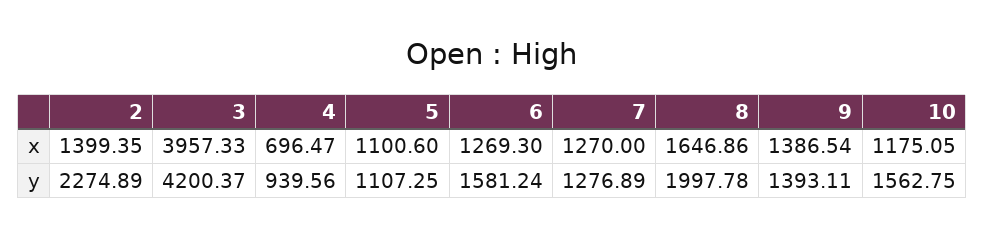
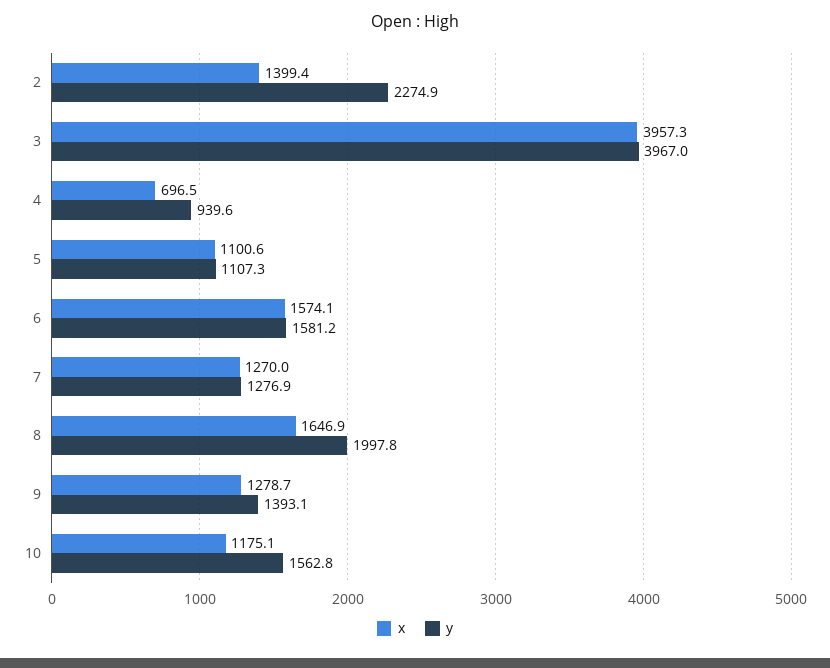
  {
    "x": {
      "2": 1399.35,
      "3": 3957.33,
      "4": 696.47,
      "5": 1100.6,
-     "6": 1269.3,
+     "6": 1574.1,
      "7": 1270,
      "8": 1646.86,
-     "9": 1386.54,
+     "9": 1278.7,
      "10": 1175.05
    },
    "y": {
      "2": 2274.89,
-     "3": 4200.37,
+     "3": 3967,
      "4": 939.56,
      "5": 1107.25,
      "6": 1581.24,
      "7": 1276.89,
      "8": 1997.78,
      "9": 1393.11,
      "10": 1562.75
    }
  }

